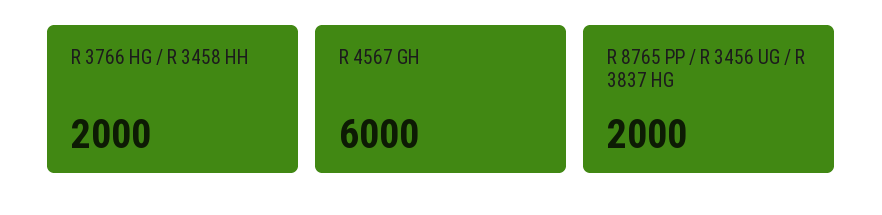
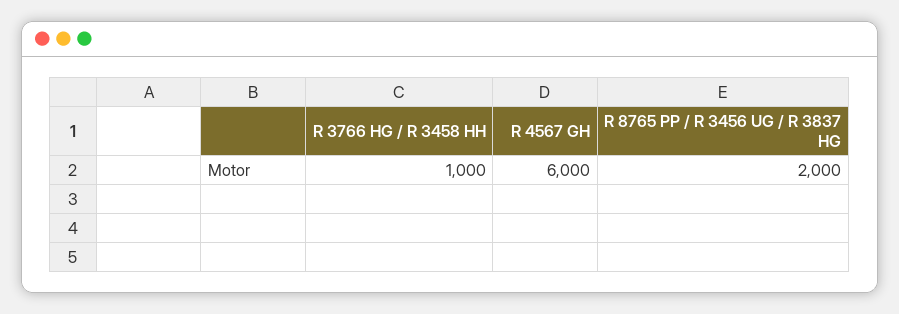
  {
-   "R 3766 HG / R 3458 HH": 2000,
+   "R 3766 HG / R 3458 HH": 1000,
    "R 4567 GH": 6000,
    "R 8765 PP / R 3456 UG / R 3837 HG": 2000
  }

